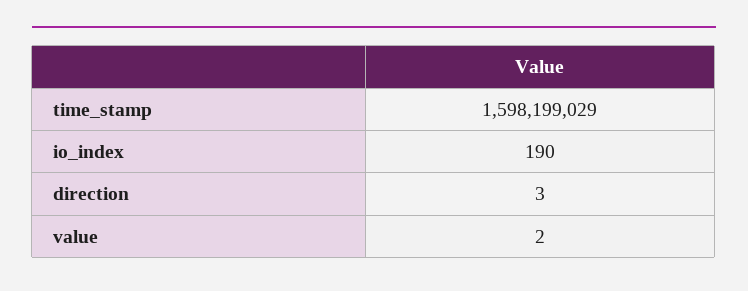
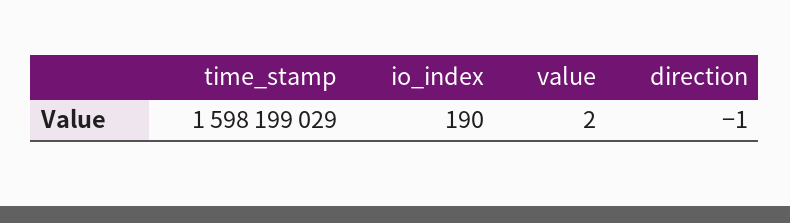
  {
    "time_stamp": 1598199029,
    "io_index": 190,
-   "direction": 3,
+   "direction": -1,
    "value": 2
  }

